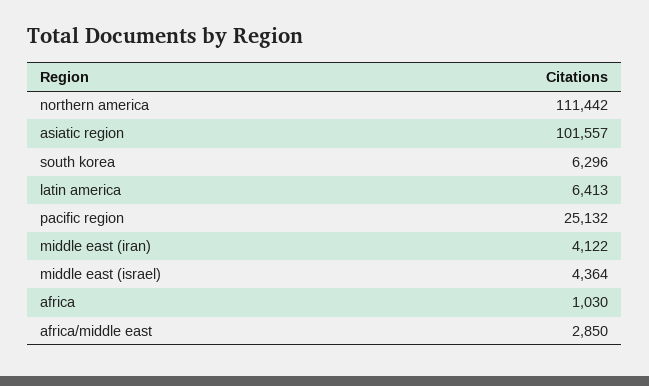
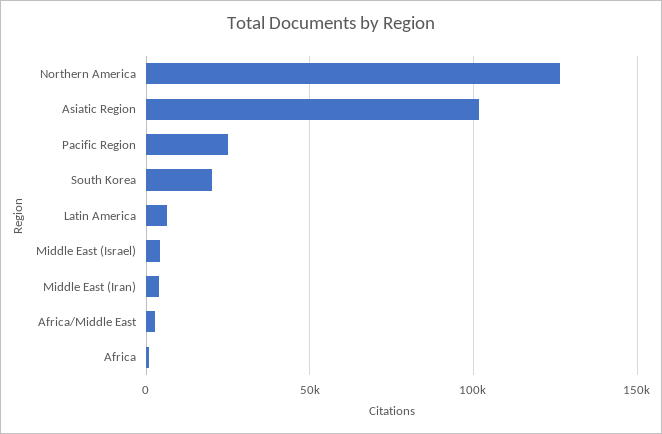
  {
-   "northern america": 111442,
+   "northern america": 125000,
    "asiatic region": 101557,
-   "south korea": 6296,
+   "south korea": 20000,
    "latin america": 6413,
    "pacific region": 25132,
    "middle east (iran)": 4122,
    "middle east (israel)": 4364,
    "africa": 1030,
    "africa/middle east": 2850
  }

